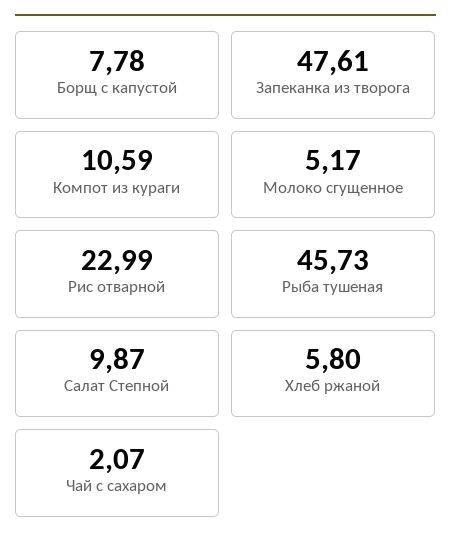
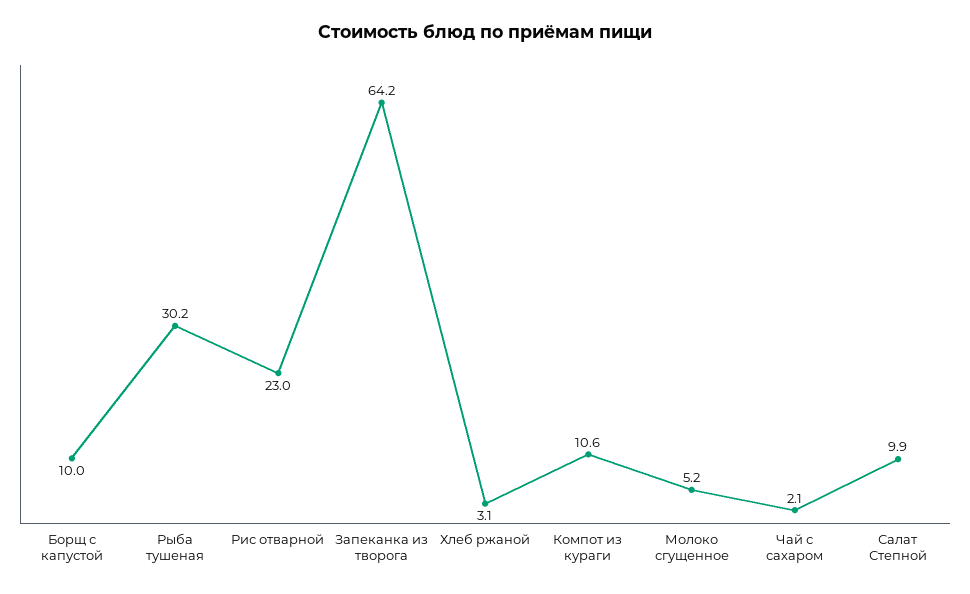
  {
-   "Борщ с капустой": 7.78,
+   "Борщ с капустой": 10,
-   "Запеканка из творога": 47.61,
+   "Запеканка из творога": 64.2,
    "Компот из кураги": 10.59,
    "Молоко сгущенное": 5.17,
    "Рис отварной": 22.99,
-   "Рыба тушеная": 45.73,
+   "Рыба тушеная": 30.2,
    "Салат Степной": 9.87,
-   "Хлеб ржаной": 5.8,
+   "Хлеб ржаной": 3.1,
    "Чай с сахаром": 2.07
  }

